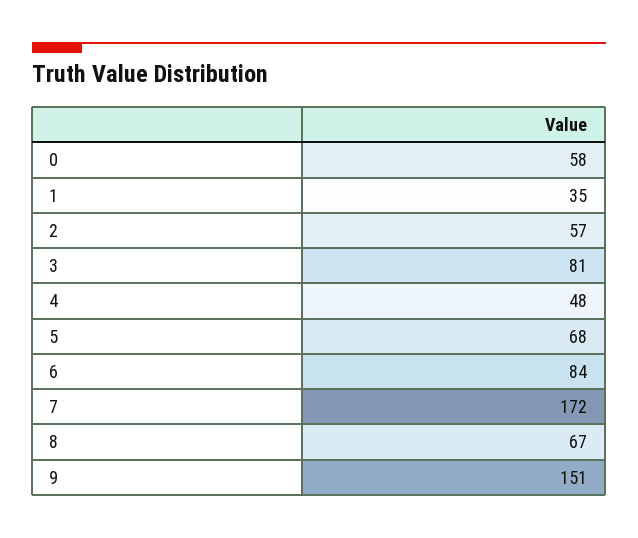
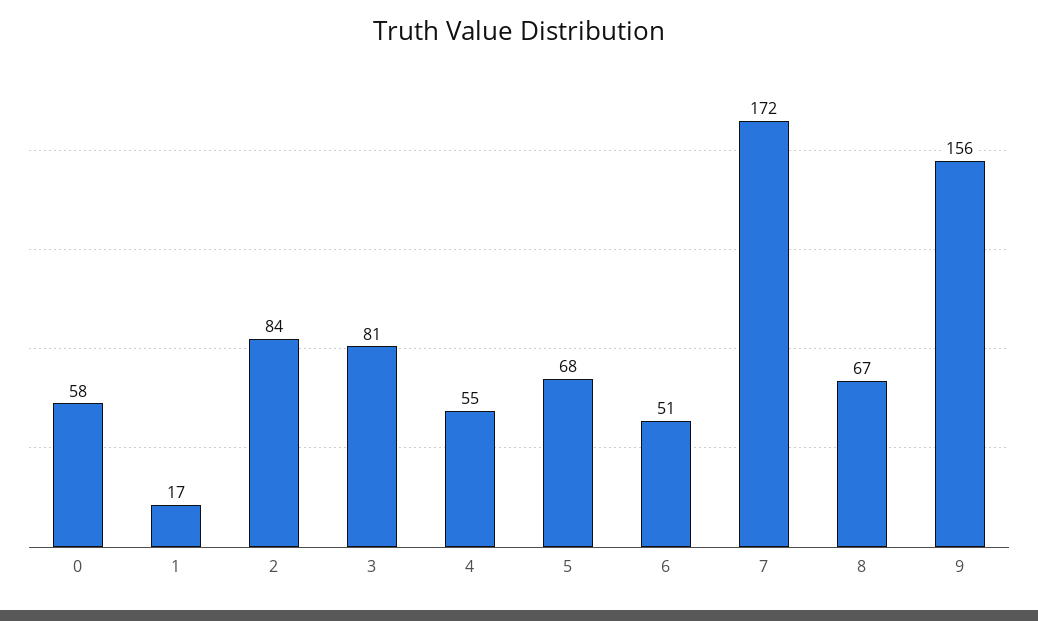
  {
    "0": 58,
-   "1": 35,
+   "1": 17,
-   "2": 57,
+   "2": 84,
    "3": 81,
-   "4": 48,
+   "4": 55,
    "5": 68,
-   "6": 84,
+   "6": 51,
    "7": 172,
    "8": 67,
-   "9": 151
+   "9": 156
  }

